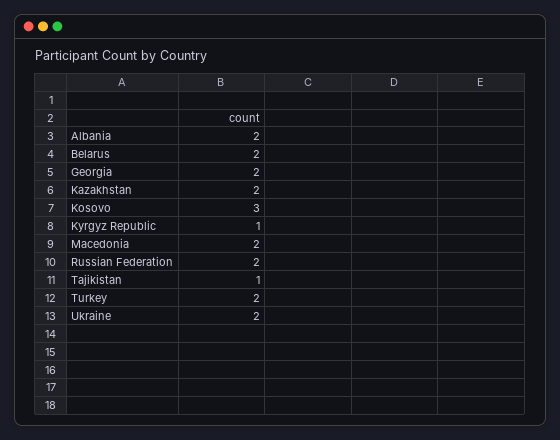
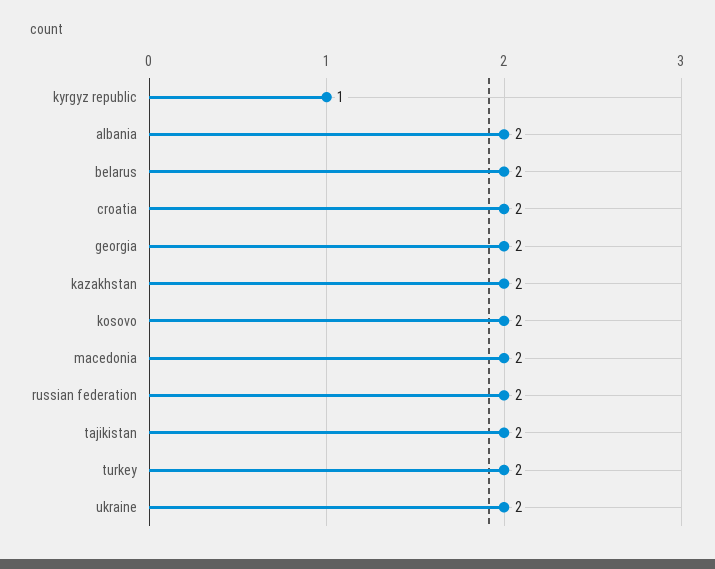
  {
    "Albania": 2,
    "Belarus": 2,
    "Georgia": 2,
    "Kazakhstan": 2,
-   "Kosovo": 3,
+   "Kosovo": 2,
    "Kyrgyz Republic": 1,
    "Macedonia": 2,
    "Russian Federation": 2,
-   "Tajikistan": 1,
+   "Tajikistan": 2,
    "Turkey": 2,
-   "Ukraine": 2
+   "Ukraine": 2,
+   "croatia": 2
  }

